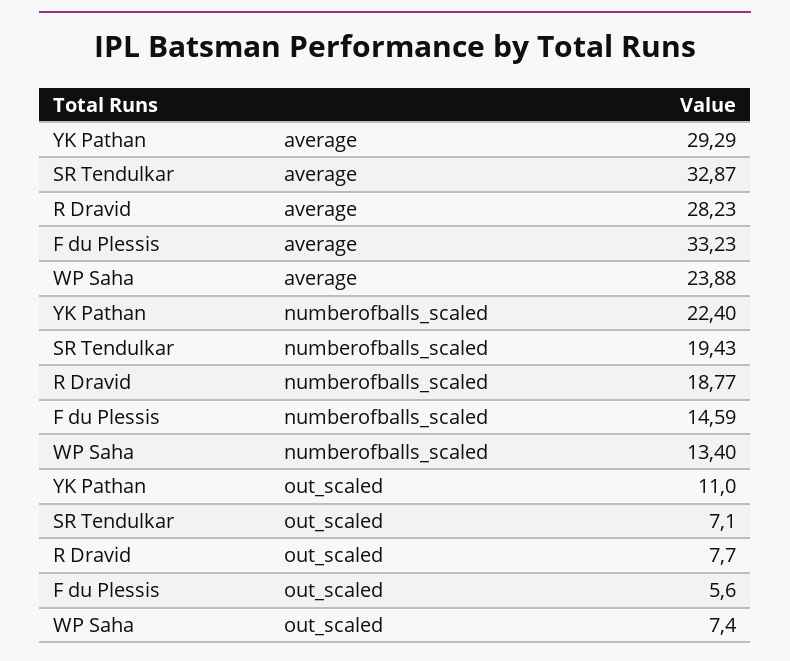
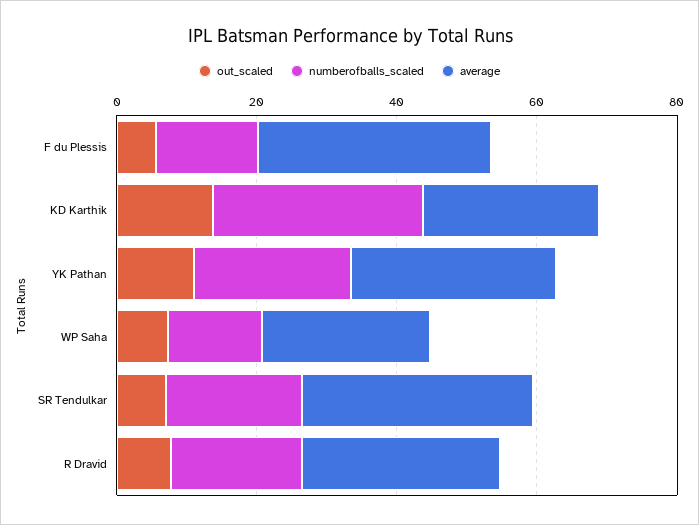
  {
    "average": {
      "YK Pathan": 29.29,
      "SR Tendulkar": 32.87,
      "R Dravid": 28.23,
      "F du Plessis": 33.23,
-     "WP Saha": 23.88
+     "WP Saha": 23.88,
+     "KD Karthik": 25
    },
    "numberofballs_scaled": {
      "YK Pathan": 22.4,
      "SR Tendulkar": 19.43,
      "R Dravid": 18.77,
      "F du Plessis": 14.59,
-     "WP Saha": 13.4
+     "WP Saha": 13.4,
+     "KD Karthik": 30
    },
    "out_scaled": {
      "YK Pathan": 11,
      "SR Tendulkar": 7.1,
      "R Dravid": 7.7,
      "F du Plessis": 5.6,
-     "WP Saha": 7.4
+     "WP Saha": 7.4,
+     "KD Karthik": 15
    }
  }

